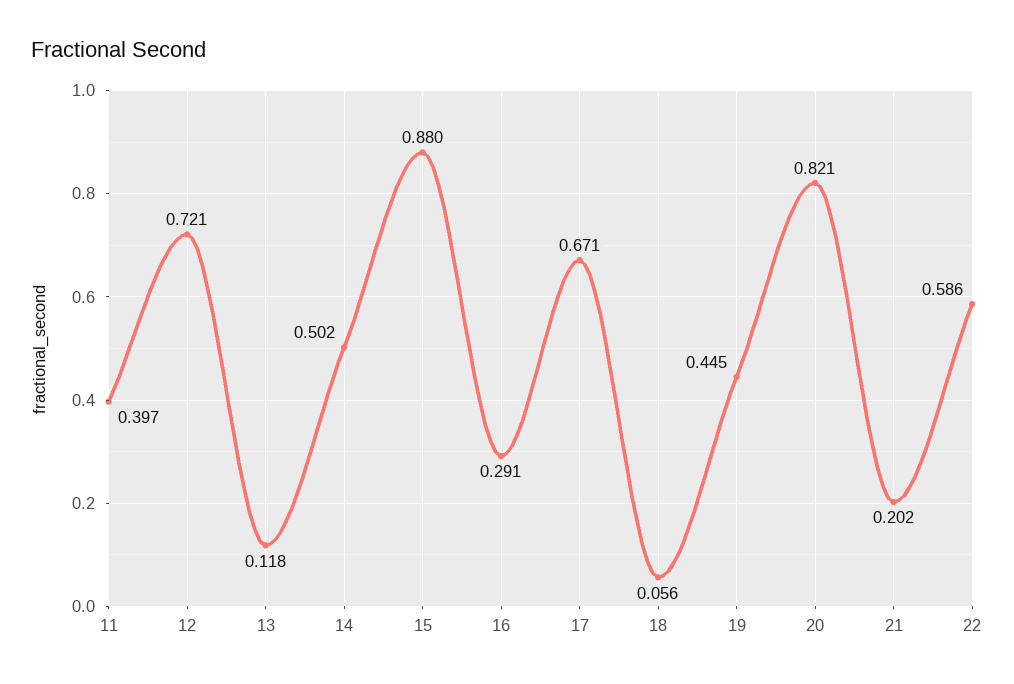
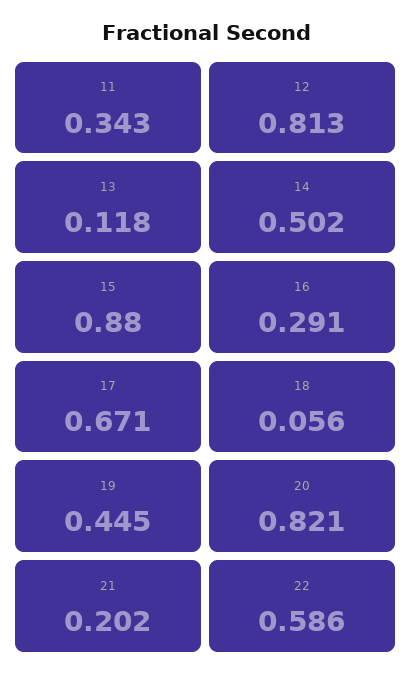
  {
-   "11": 0.397,
+   "11": 0.343,
-   "12": 0.721,
+   "12": 0.813,
    "13": 0.118,
    "14": 0.502,
    "15": 0.88,
    "16": 0.291,
    "17": 0.671,
    "18": 0.056,
    "19": 0.445,
    "20": 0.821,
    "21": 0.202,
    "22": 0.586
  }

